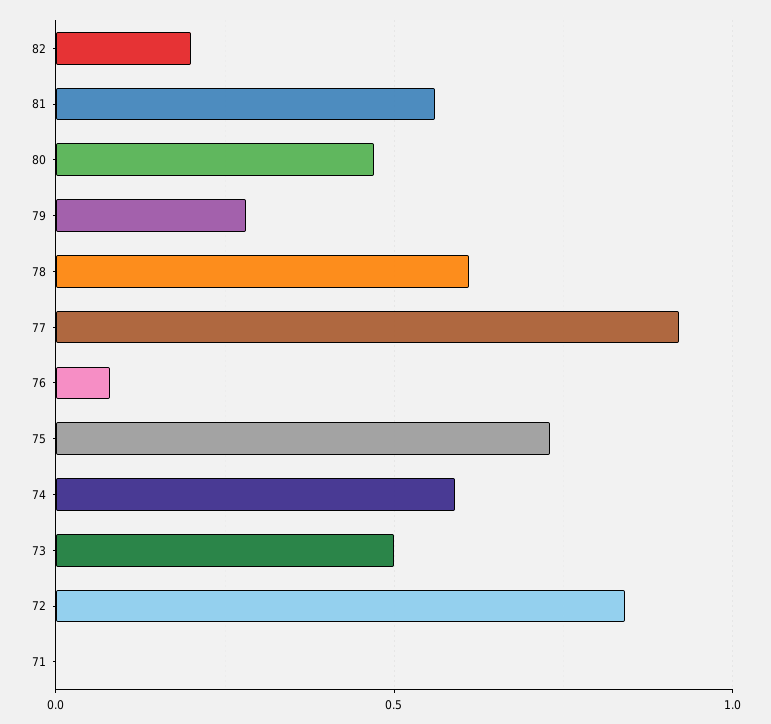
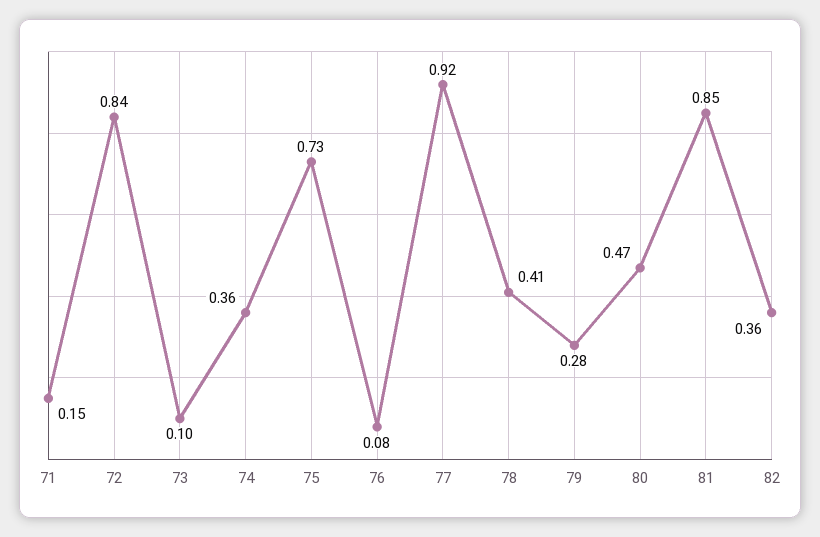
  {
-   "82": 0.2,
+   "82": 0.36,
-   "81": 0.55,
+   "81": 0.85,
    "80": 0.47,
    "79": 0.28,
-   "78": 0.6,
+   "78": 0.41,
    "77": 0.92,
    "76": 0.08,
    "75": 0.73,
-   "74": 0.6,
+   "74": 0.36,
-   "73": 0.5,
+   "73": 0.1,
    "72": 0.84,
-   "71": 0
+   "71": 0.15
  }

